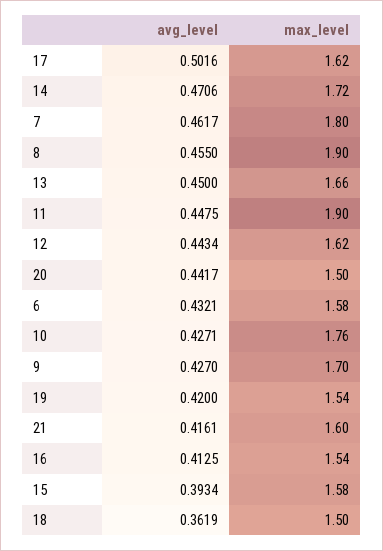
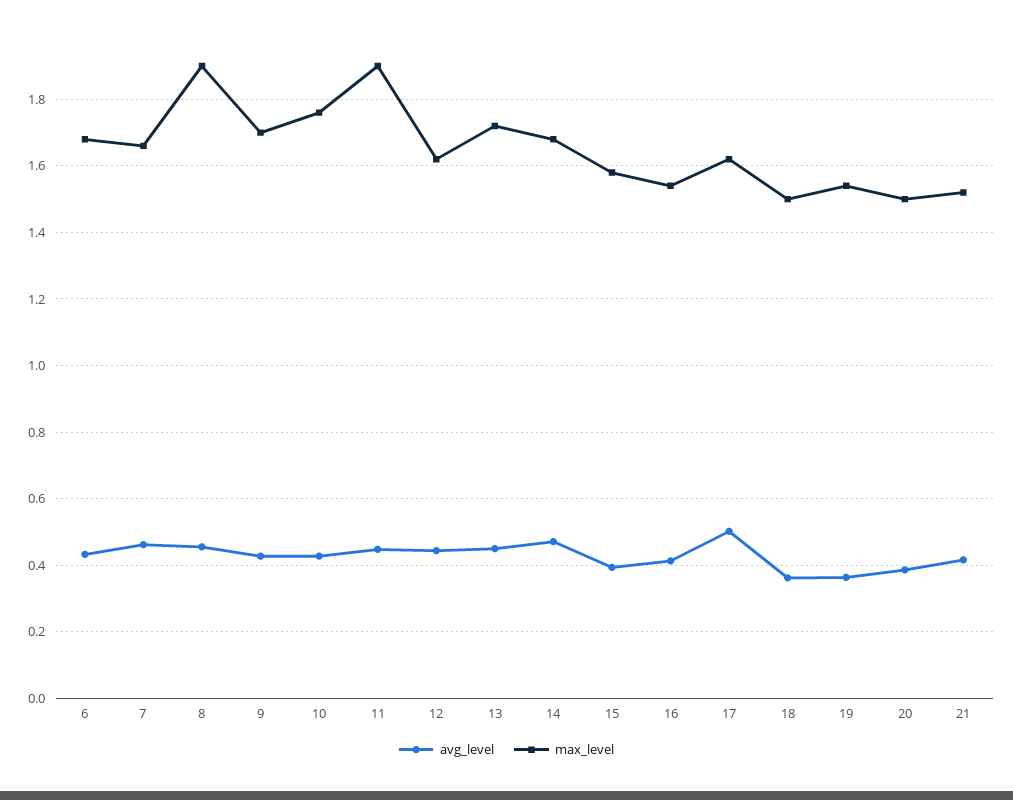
  {
    "avg_level": {
      "17": 0.5016,
      "14": 0.4706,
      "7": 0.4617,
      "8": 0.455,
      "13": 0.45,
      "11": 0.4475,
      "12": 0.4434,
-     "20": 0.4417,
+     "20": 0.38,
      "6": 0.4321,
      "10": 0.4271,
      "9": 0.427,
-     "19": 0.42,
+     "19": 0.36,
      "21": 0.4161,
      "16": 0.4125,
      "15": 0.3934,
      "18": 0.3619
    },
    "max_level": {
      "17": 1.62,
-     "14": 1.72,
+     "14": 1.68,
-     "7": 1.8,
+     "7": 1.66,
      "8": 1.9,
-     "13": 1.66,
+     "13": 1.72,
      "11": 1.9,
      "12": 1.62,
      "20": 1.5,
-     "6": 1.58,
+     "6": 1.68,
      "10": 1.76,
      "9": 1.7,
      "19": 1.54,
-     "21": 1.6,
+     "21": 1.52,
      "16": 1.54,
      "15": 1.58,
      "18": 1.5
    }
  }

